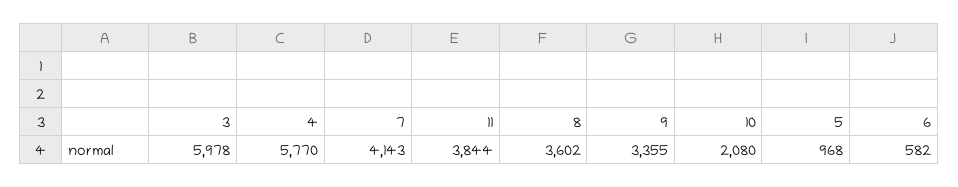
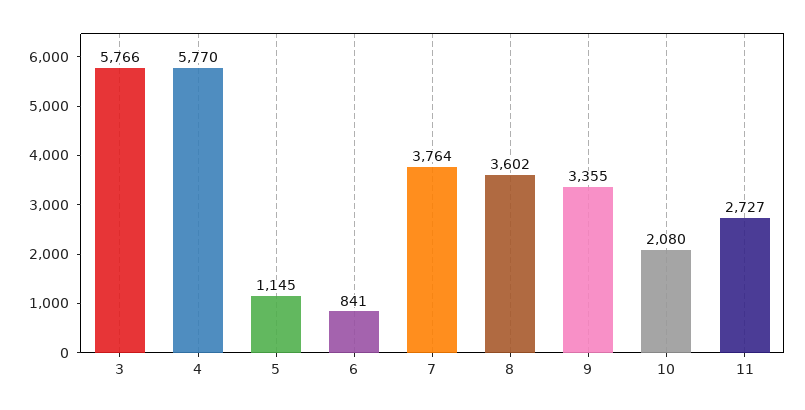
  {
-   "3": 5978,
+   "3": 5766,
    "4": 5770,
-   "7": 4143,
+   "7": 3764,
-   "11": 3844,
+   "11": 2727,
    "8": 3602,
    "9": 3355,
    "10": 2080,
-   "5": 968,
+   "5": 1145,
-   "6": 582
+   "6": 841
  }

